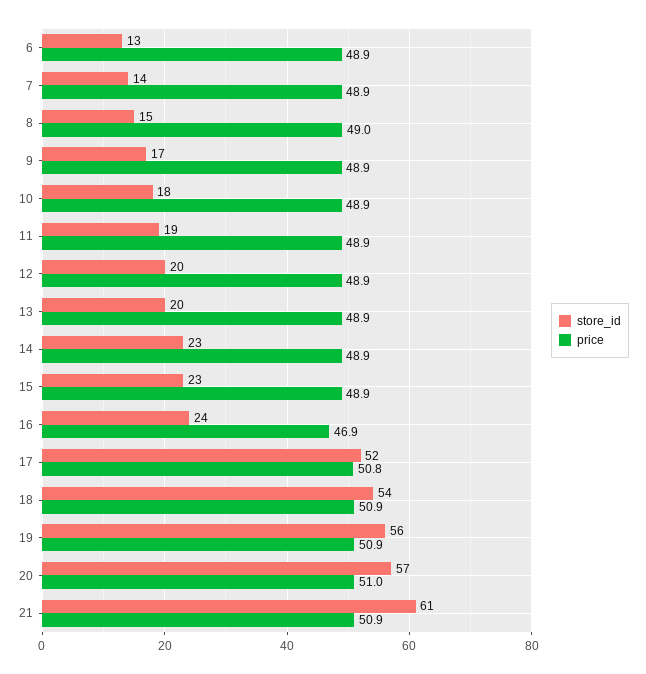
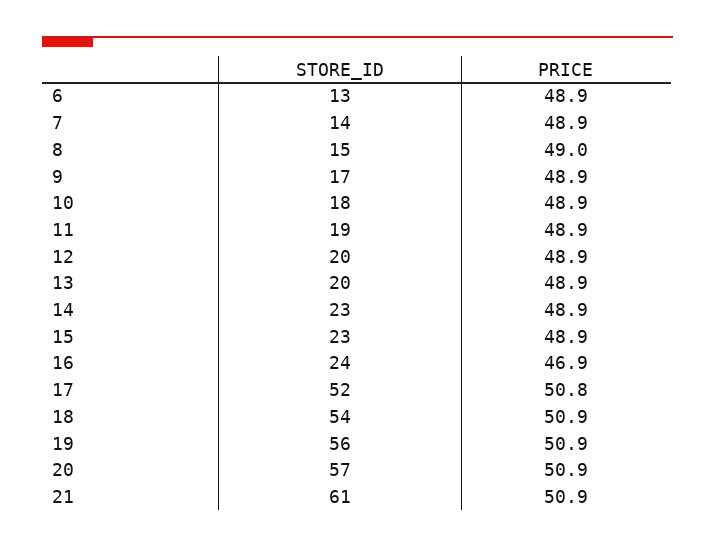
  {
    "store_id": {
      "6": 13,
      "7": 14,
      "8": 15,
      "9": 17,
      "10": 18,
      "11": 19,
      "12": 20,
      "13": 20,
      "14": 23,
      "15": 23,
      "16": 24,
      "17": 52,
      "18": 54,
      "19": 56,
      "20": 57,
      "21": 61
    },
    "price": {
      "6": 48.9,
      "7": 48.9,
      "8": 49,
      "9": 48.9,
      "10": 48.9,
      "11": 48.9,
      "12": 48.9,
      "13": 48.9,
      "14": 48.9,
      "15": 48.9,
      "16": 46.9,
      "17": 50.8,
      "18": 50.9,
      "19": 50.9,
-     "20": 51,
+     "20": 50.9,
      "21": 50.9
    }
  }

